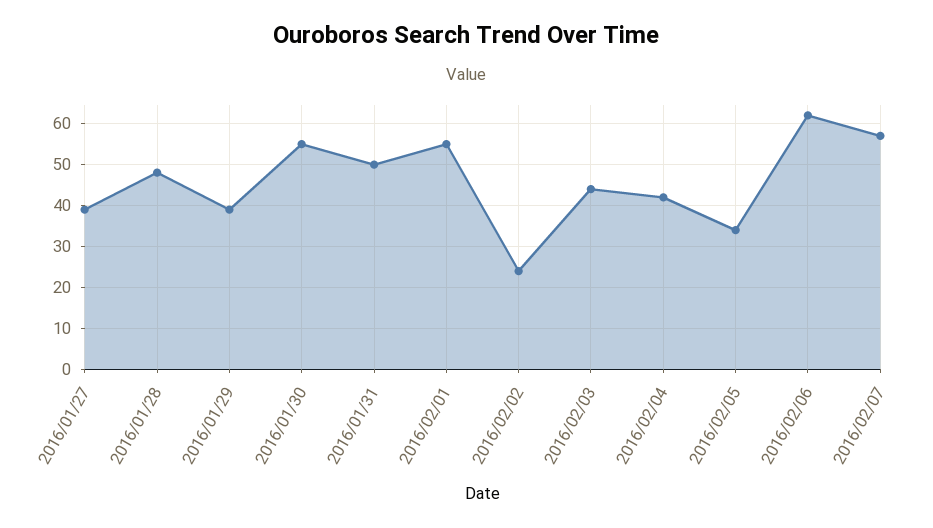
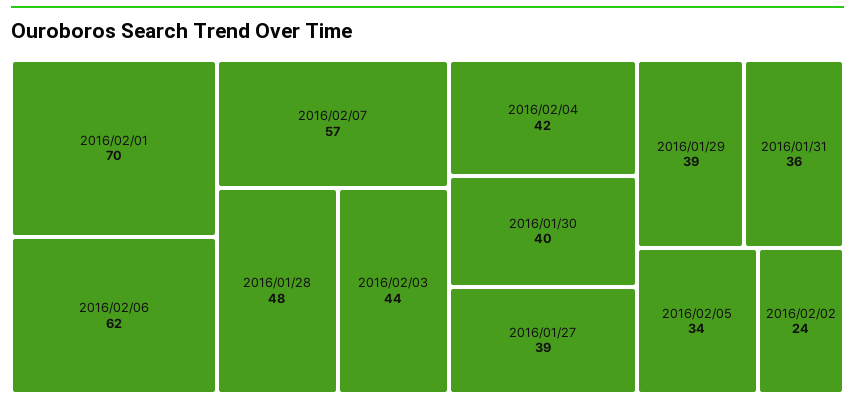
  {
    "2016/01/27": 39,
    "2016/01/28": 48,
    "2016/01/29": 39,
-   "2016/01/30": 55,
+   "2016/01/30": 40,
-   "2016/01/31": 50,
+   "2016/01/31": 36,
-   "2016/02/01": 55,
+   "2016/02/01": 70,
    "2016/02/02": 24,
    "2016/02/03": 44,
    "2016/02/04": 42,
    "2016/02/05": 34,
    "2016/02/06": 62,
    "2016/02/07": 57
  }

